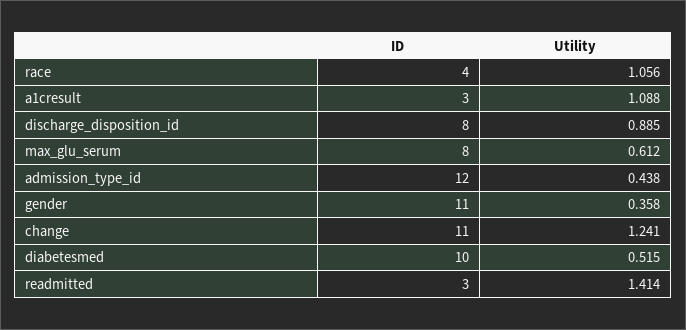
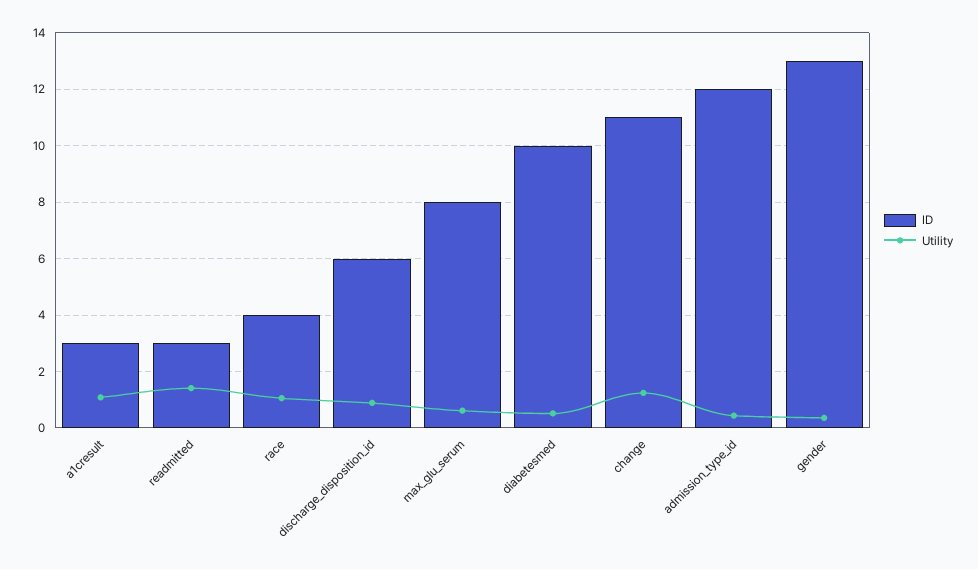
  {
    "ID": {
      "race": 4,
      "a1cresult": 3,
-     "discharge_disposition_id": 8,
+     "discharge_disposition_id": 6,
      "max_glu_serum": 8,
      "admission_type_id": 12,
-     "gender": 11,
+     "gender": 13,
      "change": 11,
      "diabetesmed": 10,
      "readmitted": 3
    },
    "Utility": {
      "race": 1.056,
      "a1cresult": 1.088,
      "discharge_disposition_id": 0.885,
      "max_glu_serum": 0.612,
      "admission_type_id": 0.438,
      "gender": 0.358,
      "change": 1.241,
      "diabetesmed": 0.515,
      "readmitted": 1.414
    }
  }

